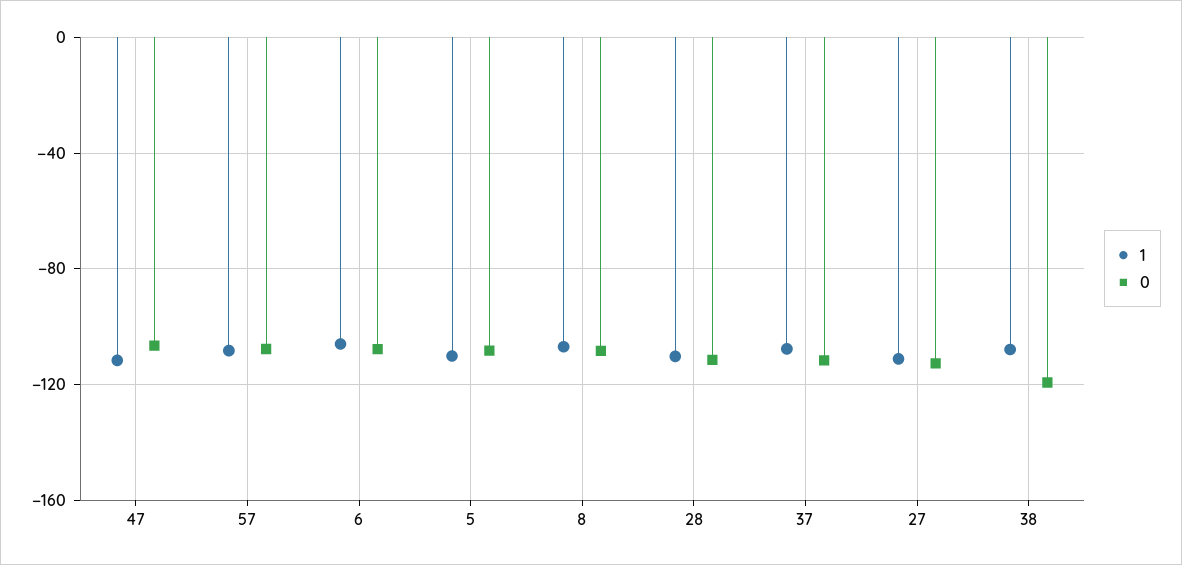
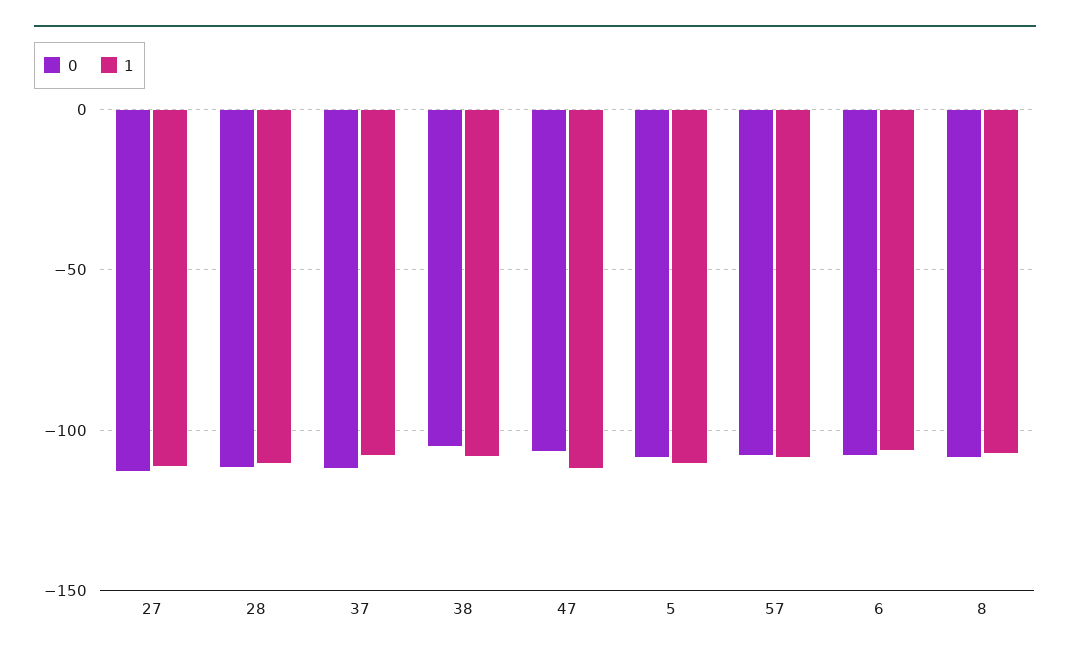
  {
    "1": {
      "47": -110,
      "57": -110,
      "6": -105,
      "5": -110,
      "8": -105,
      "28": -110,
      "37": -110,
      "27": -110,
      "38": -110
    },
    "0": {
      "47": -105,
      "57": -110,
      "6": -110,
      "5": -110,
      "8": -110,
      "28": -110,
      "37": -110,
      "27": -115,
-     "38": -120
+     "38": -105
    }
  }

